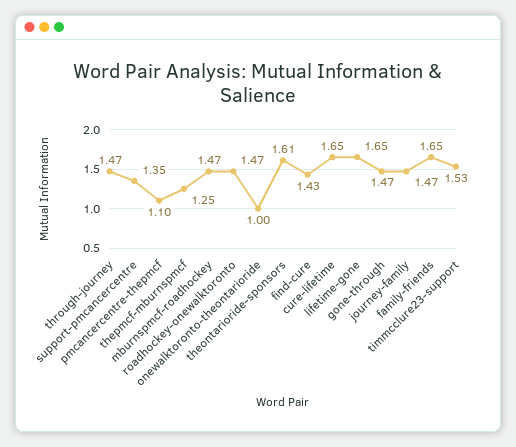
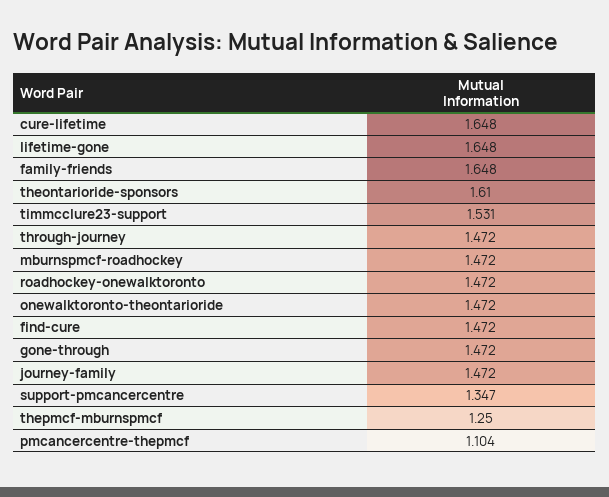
  {
    "through-journey": 1.472,
    "support-pmcancercentre": 1.347,
    "pmcancercentre-thepmcf": 1.104,
    "thepmcf-mburnspmcf": 1.25,
    "mburnspmcf-roadhockey": 1.472,
    "roadhockey-onewalktoronto": 1.472,
-   "onewalktoronto-theontarioride": 1,
+   "onewalktoronto-theontarioride": 1.472,
    "theontarioride-sponsors": 1.61,
-   "find-cure": 1.43,
+   "find-cure": 1.472,
    "cure-lifetime": 1.648,
    "lifetime-gone": 1.648,
    "gone-through": 1.472,
    "journey-family": 1.472,
    "family-friends": 1.648,
    "timmcclure23-support": 1.531
  }

